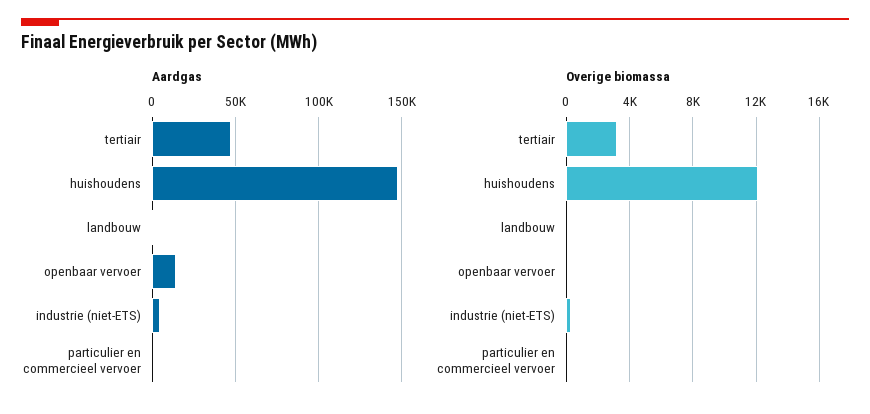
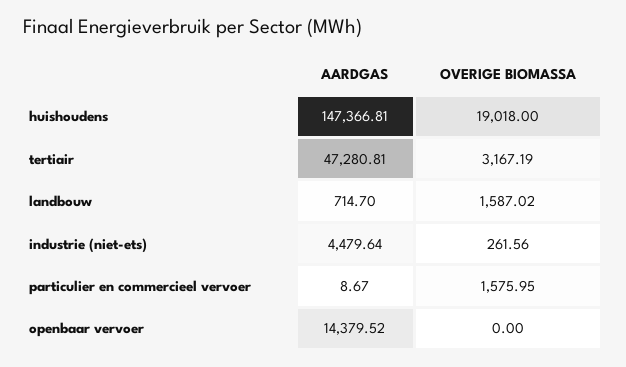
  {
    "Aardgas": {
      "tertiair": 47280.81,
      "huishoudens": 147366.81,
      "landbouw": 714.7,
      "openbaar vervoer": 14379.52,
      "industrie (niet-ETS)": 4479.64,
      "particulier en commercieel vervoer": 8.67
    },
    "Overige biomassa": {
      "tertiair": 3167.19,
-     "huishoudens": 12000,
+     "huishoudens": 19018,
-     "landbouw": 0,
+     "landbouw": 1587.02,
      "openbaar vervoer": 0,
      "industrie (niet-ETS)": 261.56,
-     "particulier en commercieel vervoer": 0
+     "particulier en commercieel vervoer": 1575.95
    }
  }

